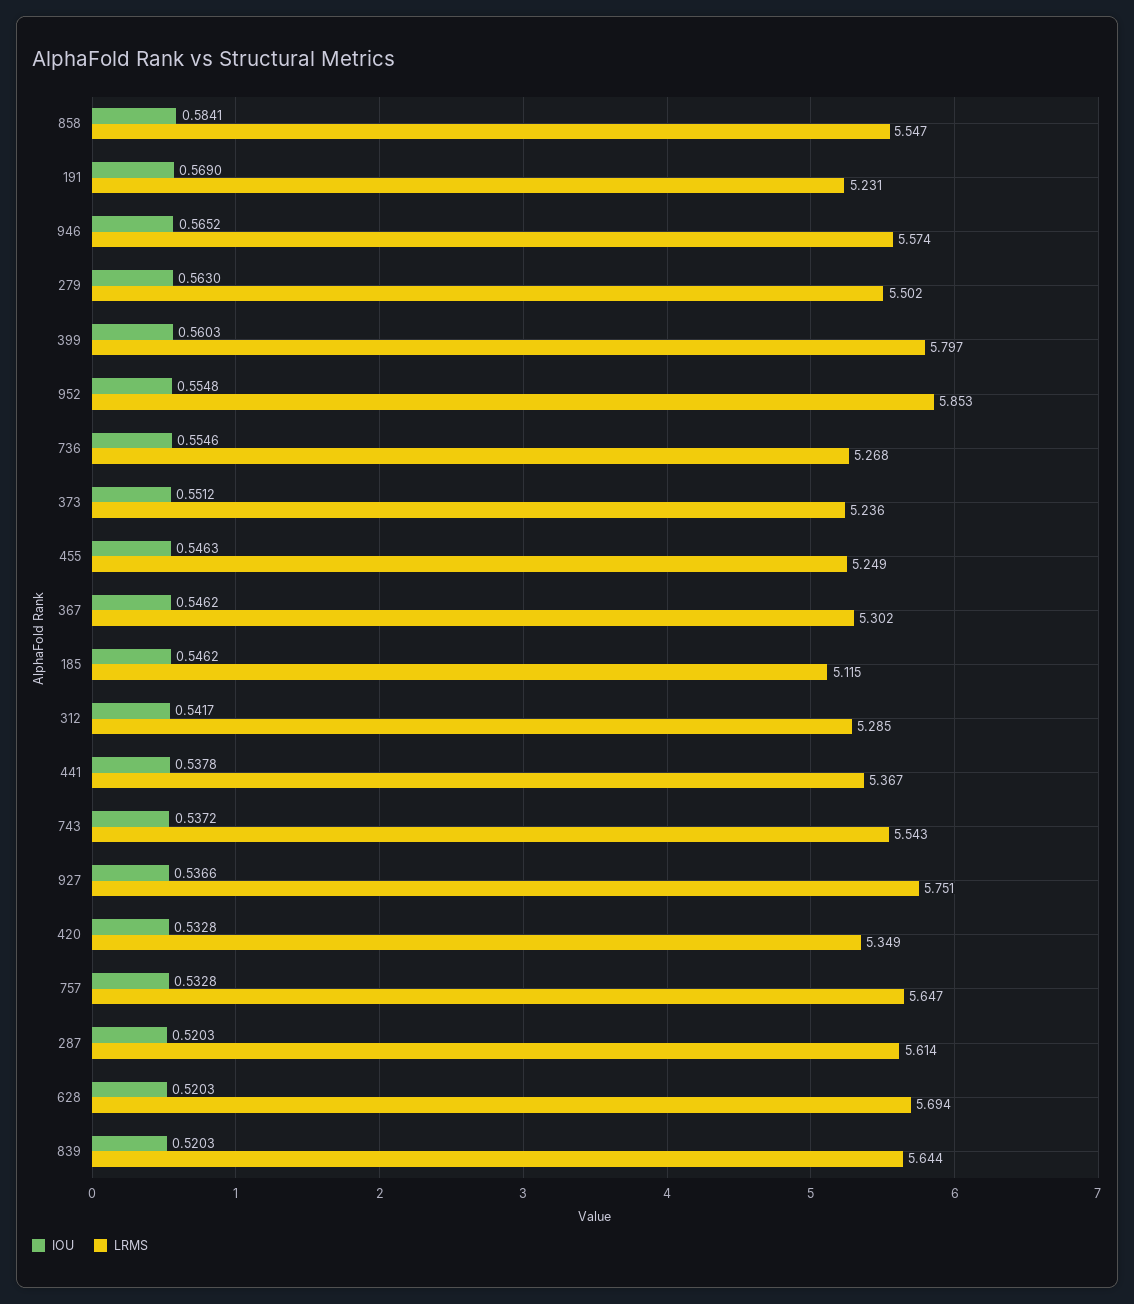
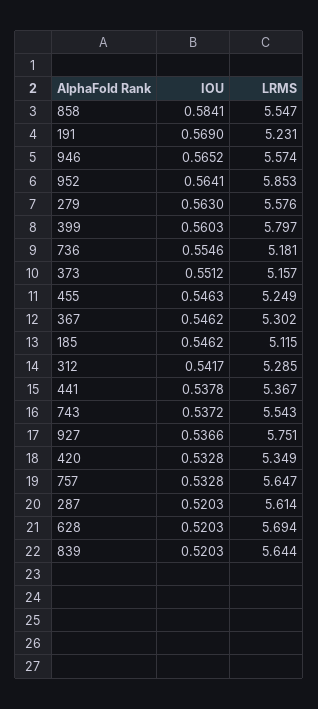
  {
    "IOU": {
      "858": 0.5841,
      "191": 0.569,
      "946": 0.5652,
      "279": 0.563,
      "399": 0.5603,
-     "952": 0.5548,
+     "952": 0.5641,
      "736": 0.5546,
      "373": 0.5512,
      "455": 0.5463,
      "367": 0.5462,
      "185": 0.5462,
      "312": 0.5417,
      "441": 0.5378,
      "743": 0.5372,
      "927": 0.5366,
      "420": 0.5328,
      "757": 0.5328,
      "287": 0.5203,
      "628": 0.5203,
      "839": 0.5203
    },
    "LRMS": {
      "858": 5.547,
      "191": 5.231,
      "946": 5.574,
-     "279": 5.502,
+     "279": 5.576,
      "399": 5.797,
      "952": 5.853,
-     "736": 5.268,
+     "736": 5.181,
-     "373": 5.236,
+     "373": 5.157,
      "455": 5.249,
      "367": 5.302,
      "185": 5.115,
      "312": 5.285,
      "441": 5.367,
      "743": 5.543,
      "927": 5.751,
      "420": 5.349,
      "757": 5.647,
      "287": 5.614,
      "628": 5.694,
      "839": 5.644
    }
  }

